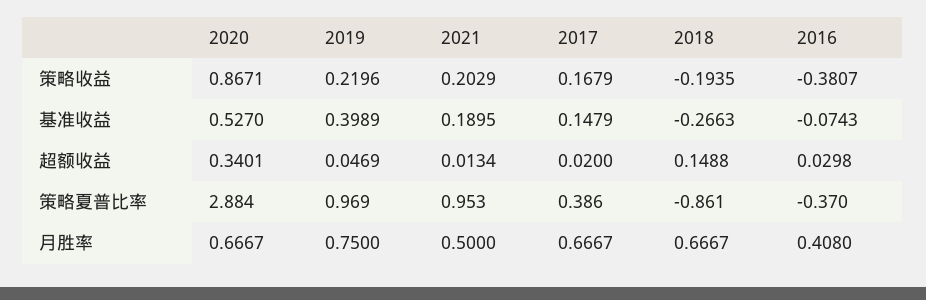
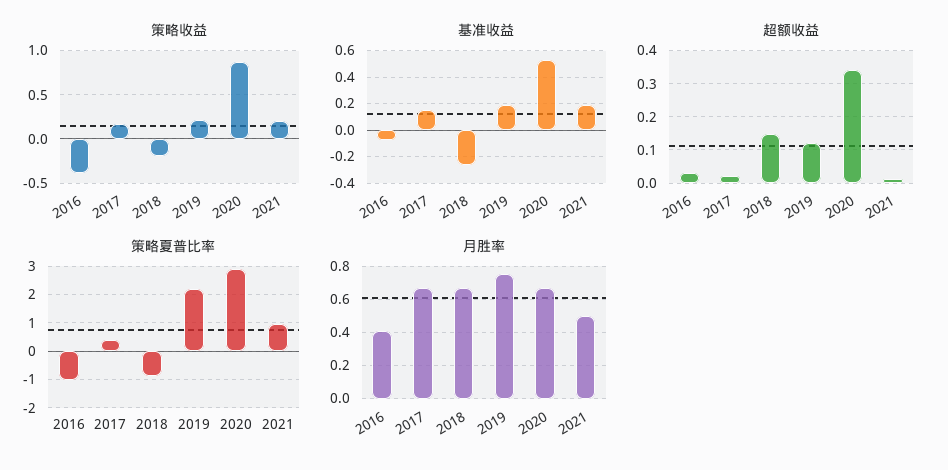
  {
    "策略收益": {
      "2020": 0.8671,
      "2019": 0.2196,
      "2021": 0.2029,
      "2017": 0.1679,
      "2018": -0.1935,
      "2016": -0.3807
    },
    "基准收益": {
      "2020": 0.527,
-     "2019": 0.3989,
+     "2019": 0.2,
      "2021": 0.1895,
      "2017": 0.1479,
      "2018": -0.2663,
      "2016": -0.0743
    },
    "超额收益": {
      "2020": 0.3401,
-     "2019": 0.0469,
+     "2019": 0.12,
      "2021": 0.0134,
      "2017": 0.02,
      "2018": 0.1488,
      "2016": 0.0298
    },
    "策略夏普比率": {
      "2020": 2.884,
-     "2019": 0.969,
+     "2019": 2.25,
      "2021": 0.953,
      "2017": 0.386,
      "2018": -0.861,
-     "2016": -0.37
+     "2016": -1
    },
    "月胜率": {
      "2020": 0.6667,
      "2019": 0.75,
      "2021": 0.5,
      "2017": 0.6667,
      "2018": 0.6667,
      "2016": 0.408
    }
  }

